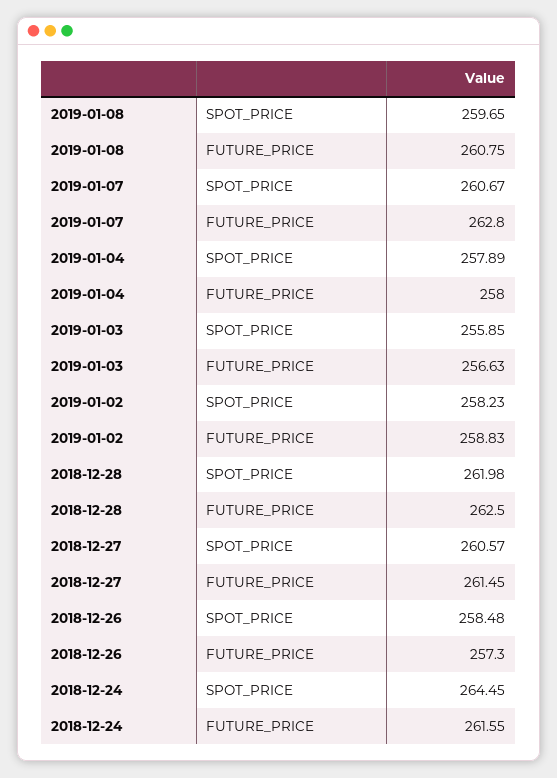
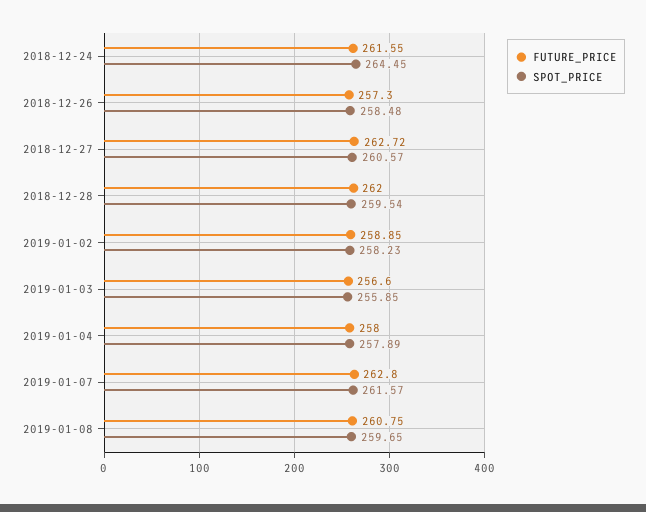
  {
    "SPOT_PRICE": {
      "2019-01-08": 259.65,
-     "2019-01-07": 260.67,
+     "2019-01-07": 261.57,
      "2019-01-04": 257.89,
      "2019-01-03": 255.85,
      "2019-01-02": 258.23,
-     "2018-12-28": 261.98,
+     "2018-12-28": 259.54,
      "2018-12-27": 260.57,
      "2018-12-26": 258.48,
      "2018-12-24": 264.45
    },
    "FUTURE_PRICE": {
      "2019-01-08": 260.75,
      "2019-01-07": 262.8,
      "2019-01-04": 258,
-     "2019-01-03": 256.63,
+     "2019-01-03": 256.6,
-     "2019-01-02": 258.83,
+     "2019-01-02": 258.85,
-     "2018-12-28": 262.5,
+     "2018-12-28": 262,
-     "2018-12-27": 261.45,
+     "2018-12-27": 262.72,
      "2018-12-26": 257.3,
      "2018-12-24": 261.55
    }
  }

